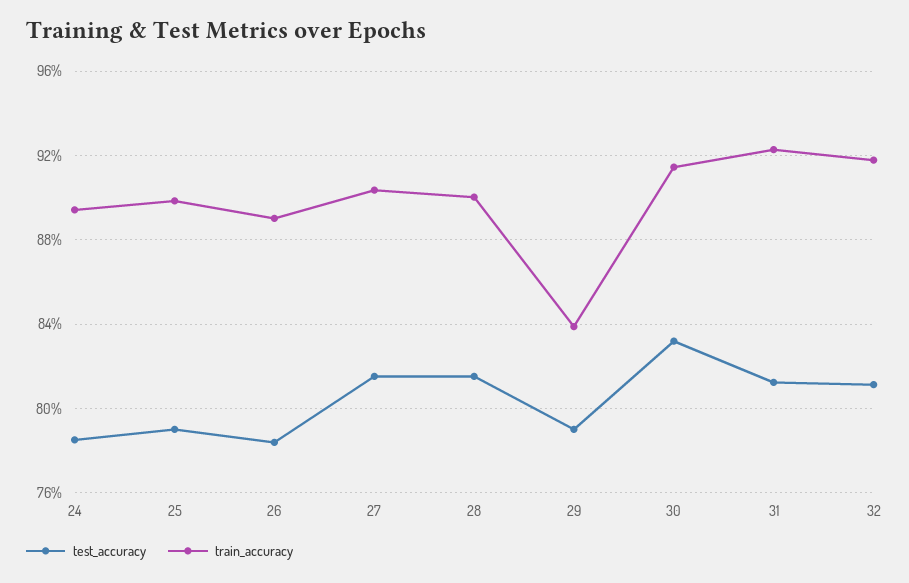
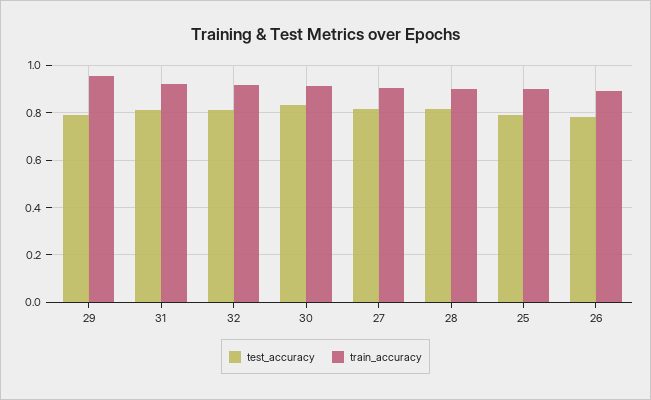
  {
    "test_accuracy": {
-     "24": 0.785,
      "25": 0.79,
      "26": 0.785,
      "27": 0.815,
      "28": 0.815,
      "29": 0.79,
      "30": 0.83,
      "31": 0.815,
      "32": 0.81
    },
    "train_accuracy": {
-     "24": 0.895,
      "25": 0.9,
      "26": 0.89,
      "27": 0.905,
      "28": 0.9,
-     "29": 0.84,
+     "29": 0.95,
      "30": 0.915,
      "31": 0.925,
      "32": 0.92
    }
  }

